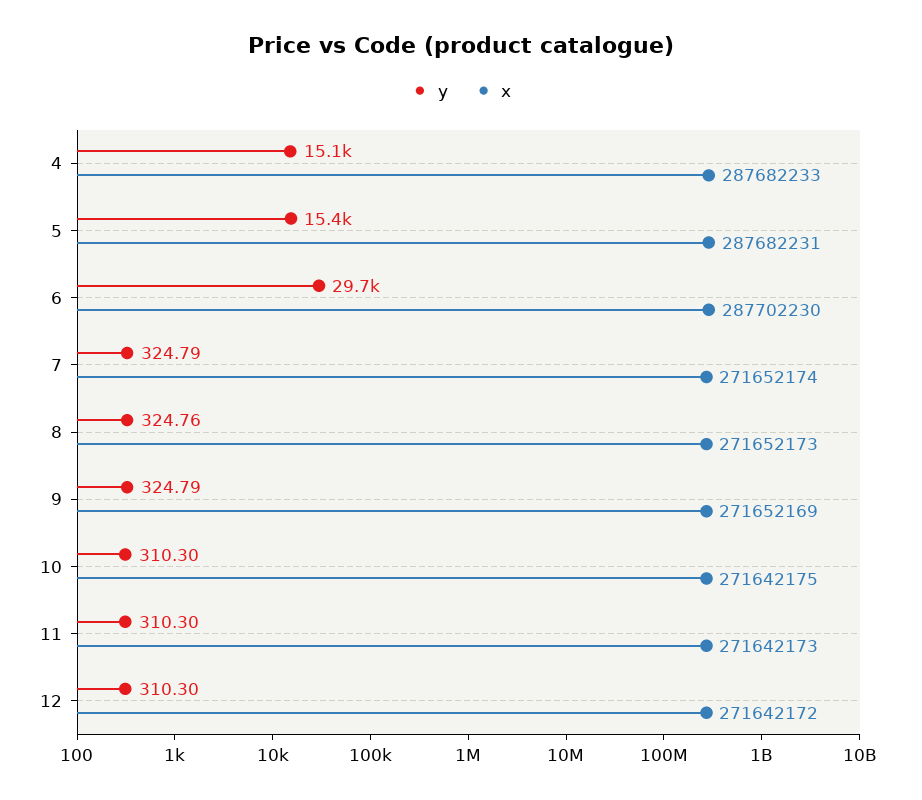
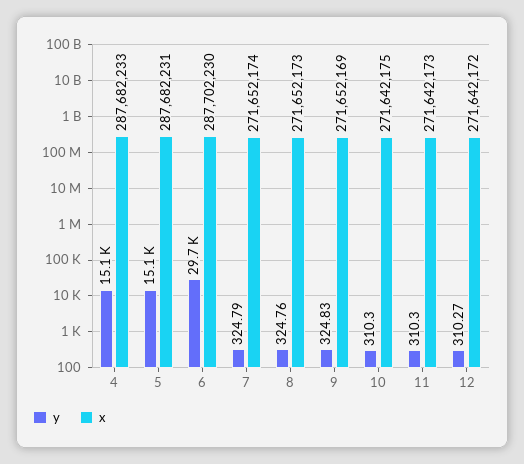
  {
    "y": {
      "4": 15100,
-     "5": 15400,
+     "5": 15100,
      "6": 29700,
      "7": 324.79,
      "8": 324.76,
-     "9": 324.79,
+     "9": 324.83,
      "10": 310.3,
      "11": 310.3,
-     "12": 310.3
+     "12": 310.27
    },
    "x": {
      "4": 287682233,
      "5": 287682231,
      "6": 287702230,
      "7": 271652174,
      "8": 271652173,
      "9": 271652169,
      "10": 271642175,
      "11": 271642173,
      "12": 271642172
    }
  }

